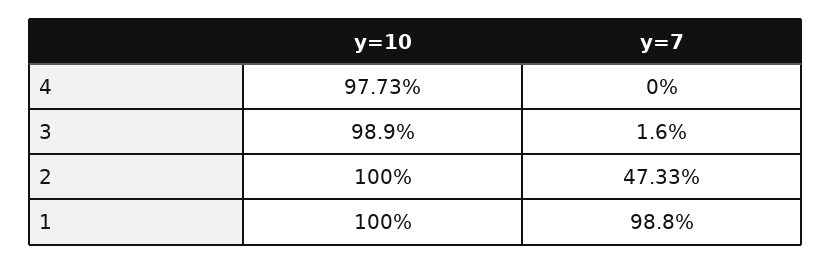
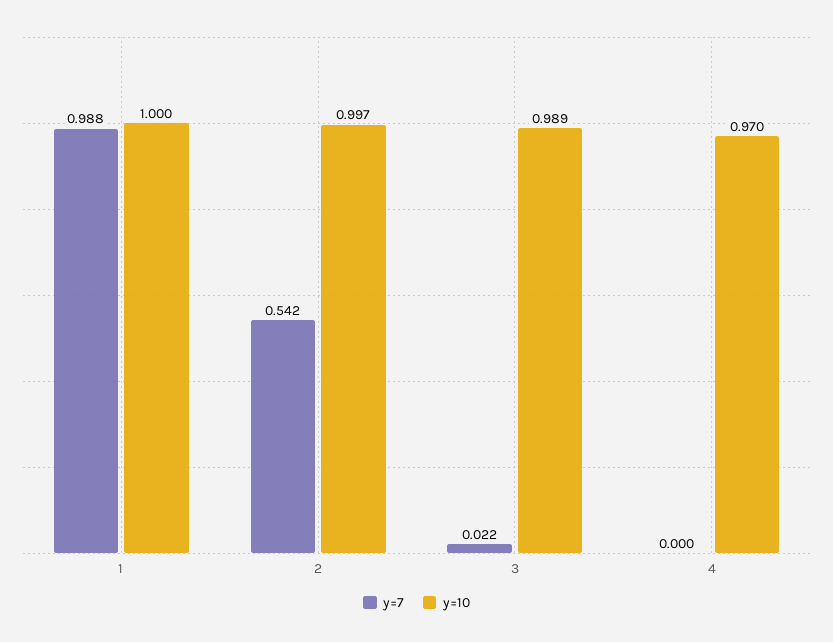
  {
    "y=10": {
-     "4": 0.9773,
+     "4": 0.97,
      "3": 0.989,
-     "2": 1,
+     "2": 0.997,
      "1": 1
    },
    "y=7": {
      "4": 0,
-     "3": 0.016,
+     "3": 0.022,
-     "2": 0.4733,
+     "2": 0.542,
      "1": 0.988
    }
  }

